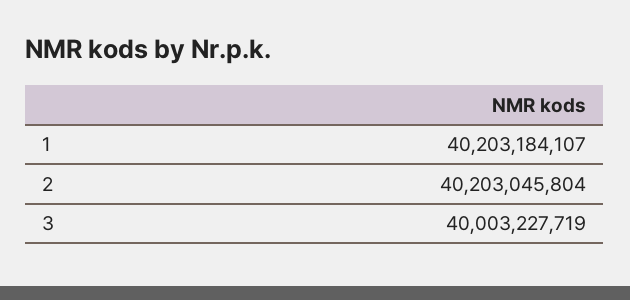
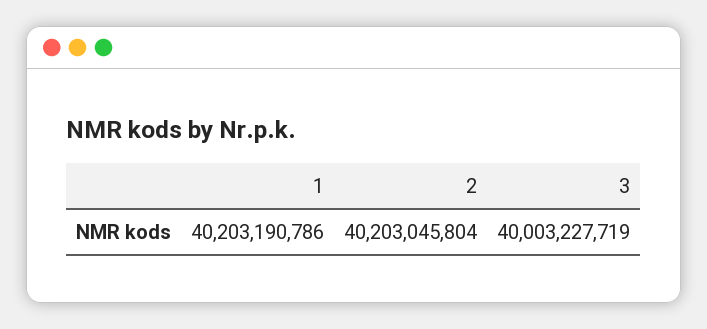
  {
-   "1": 40203184107,
+   "1": 40203190786,
    "2": 40203045804,
    "3": 40003227719
  }

